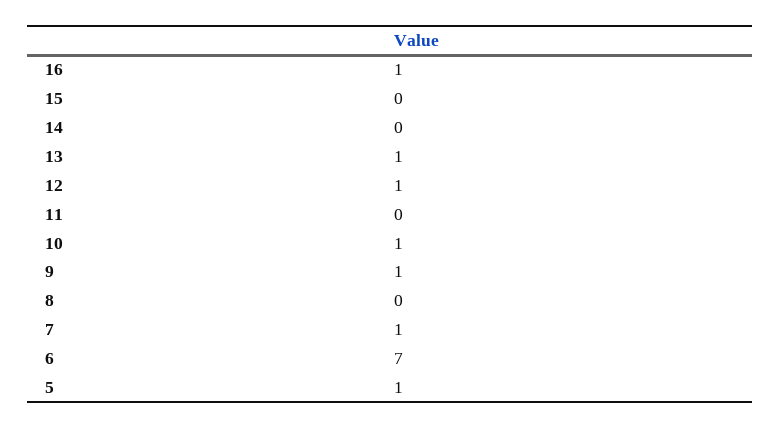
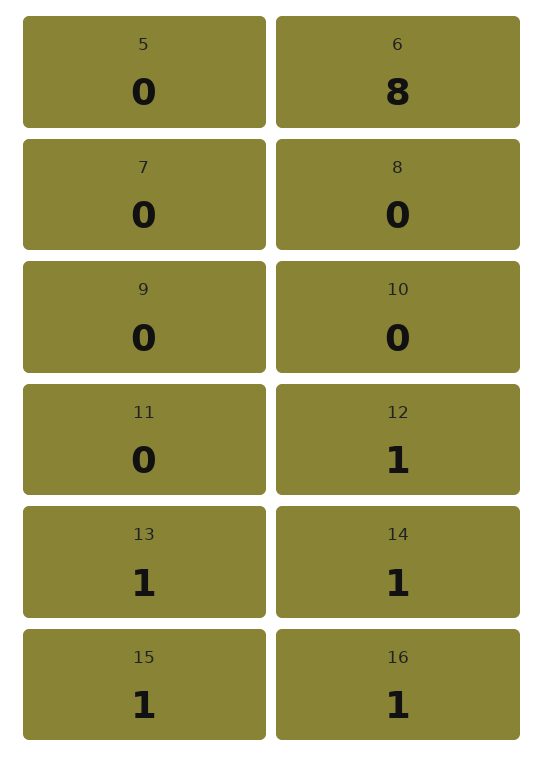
  {
    "16": 1,
-   "15": 0,
+   "15": 1,
-   "14": 0,
+   "14": 1,
    "13": 1,
    "12": 1,
    "11": 0,
-   "10": 1,
+   "10": 0,
-   "9": 1,
+   "9": 0,
    "8": 0,
-   "7": 1,
+   "7": 0,
-   "6": 7,
+   "6": 8,
-   "5": 1
+   "5": 0
  }

